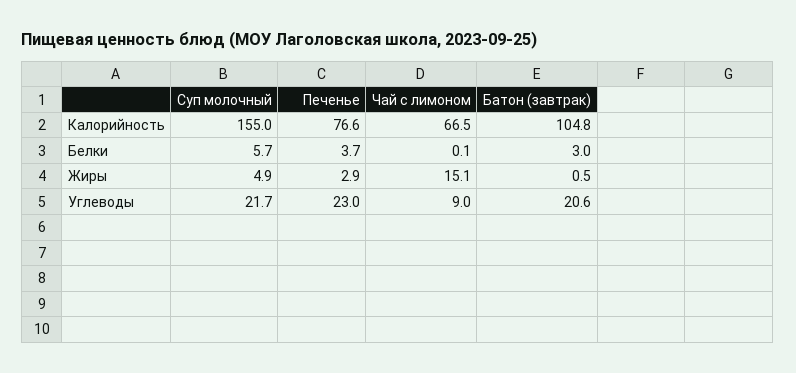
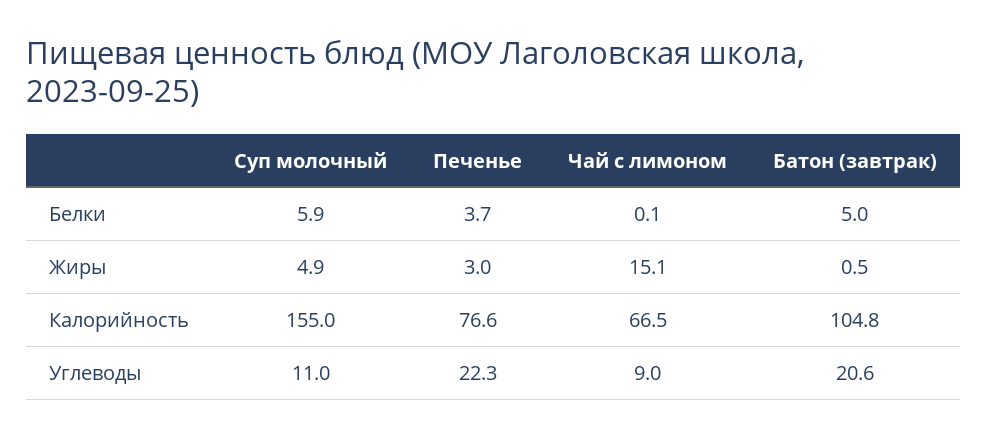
  {
    "Суп молочный": {
      "Калорийность": 155,
-     "Белки": 5.7,
+     "Белки": 5.9,
      "Жиры": 4.9,
-     "Углеводы": 21.7
+     "Углеводы": 11
    },
    "Печенье": {
      "Калорийность": 76.6,
      "Белки": 3.7,
-     "Жиры": 2.9,
+     "Жиры": 3,
-     "Углеводы": 23
+     "Углеводы": 22.3
    },
    "Чай с лимоном": {
      "Калорийность": 66.5,
      "Белки": 0.1,
      "Жиры": 15.1,
      "Углеводы": 9
    },
    "Батон (завтрак)": {
      "Калорийность": 104.8,
-     "Белки": 3,
+     "Белки": 5,
      "Жиры": 0.5,
      "Углеводы": 20.6
    }
  }

